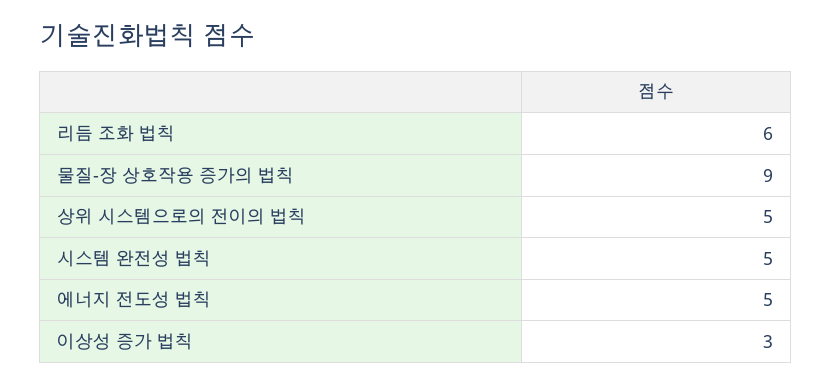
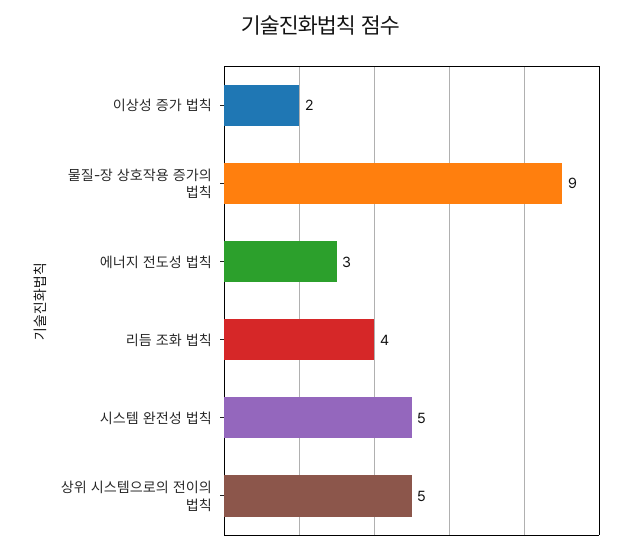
  {
-   "리듬 조화 법칙": 6,
+   "리듬 조화 법칙": 4,
    "물질-장 상호작용 증가의 법칙": 9,
    "상위 시스템으로의 전이의 법칙": 5,
    "시스템 완전성 법칙": 5,
-   "에너지 전도성 법칙": 5,
+   "에너지 전도성 법칙": 3,
-   "이상성 증가 법칙": 3
+   "이상성 증가 법칙": 2
  }

